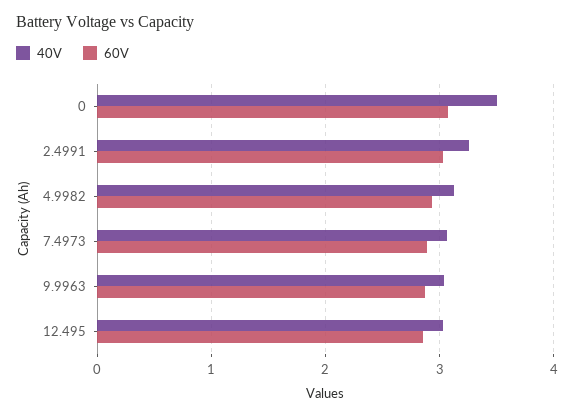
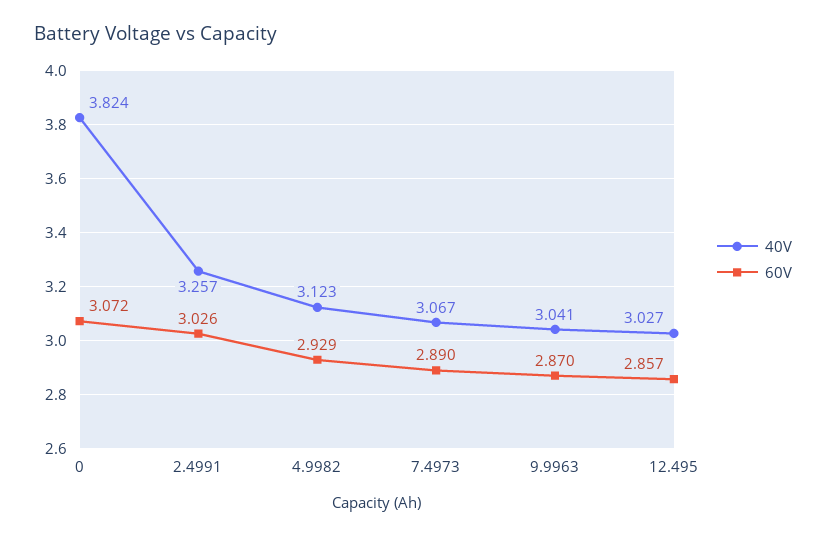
  {
    "40V": {
-     "0": 3.5,
+     "0": 3.824,
      "2.4991": 3.257,
      "4.9982": 3.123,
      "7.4973": 3.067,
      "9.9963": 3.041,
      "12.495": 3.027
    },
    "60V": {
      "0": 3.072,
      "2.4991": 3.026,
      "4.9982": 2.929,
      "7.4973": 2.89,
      "9.9963": 2.87,
      "12.495": 2.857
    }
  }

